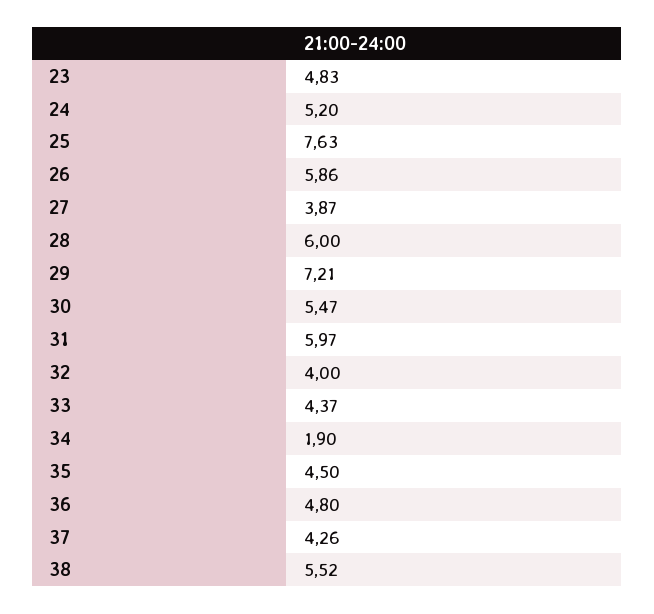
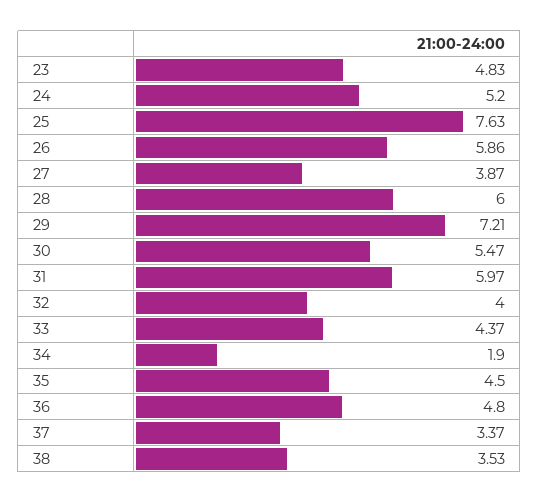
  {
    "23": 4.83,
    "24": 5.2,
    "25": 7.63,
    "26": 5.86,
    "27": 3.87,
    "28": 6,
    "29": 7.21,
    "30": 5.47,
    "31": 5.97,
    "32": 4,
    "33": 4.37,
    "34": 1.9,
    "35": 4.5,
    "36": 4.8,
-   "37": 4.26,
+   "37": 3.37,
-   "38": 5.52
+   "38": 3.53
  }

